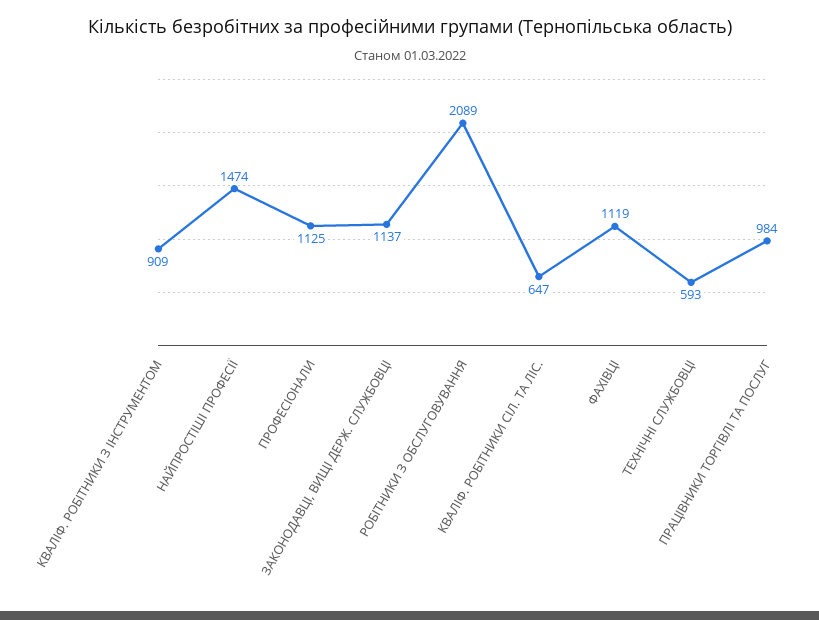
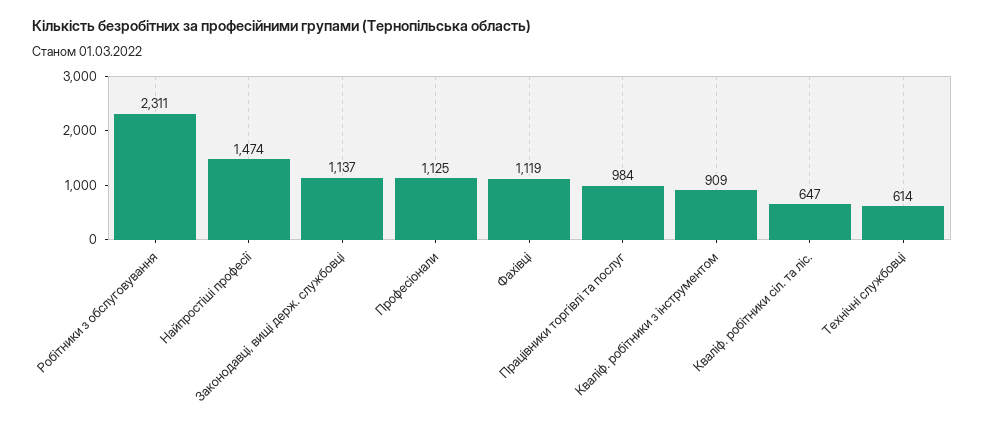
  {
    "КВАЛІФ. РОБІТНИКИ З ІНСТРУМЕНТОМ": 909,
    "НАЙПРОСТІШІ ПРОФЕСІЇ": 1474,
    "ПРОФЕСІОНАЛИ": 1125,
    "ЗАКОНОДАВЦІ, ВИЩІ ДЕРЖ. СЛУЖБОВЦІ": 1137,
-   "РОБІТНИКИ З ОБСЛУГОВУВАННЯ": 2089,
+   "РОБІТНИКИ З ОБСЛУГОВУВАННЯ": 2311,
    "КВАЛІФ. РОБІТНИКИ СІЛ. ТА ЛІС.": 647,
    "ФАХІВЦІ": 1119,
-   "ТЕХНІЧНІ СЛУЖБОВЦІ": 593,
+   "ТЕХНІЧНІ СЛУЖБОВЦІ": 614,
    "ПРАЦІВНИКИ ТОРГІВЛІ ТА ПОСЛУГ": 984
  }

